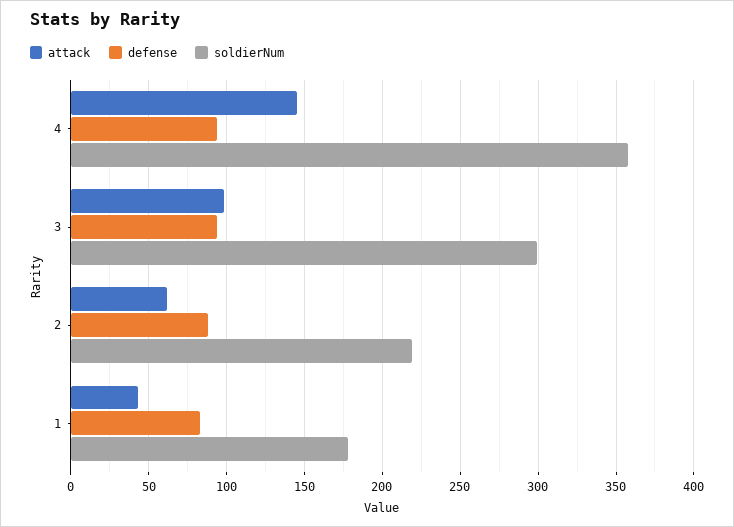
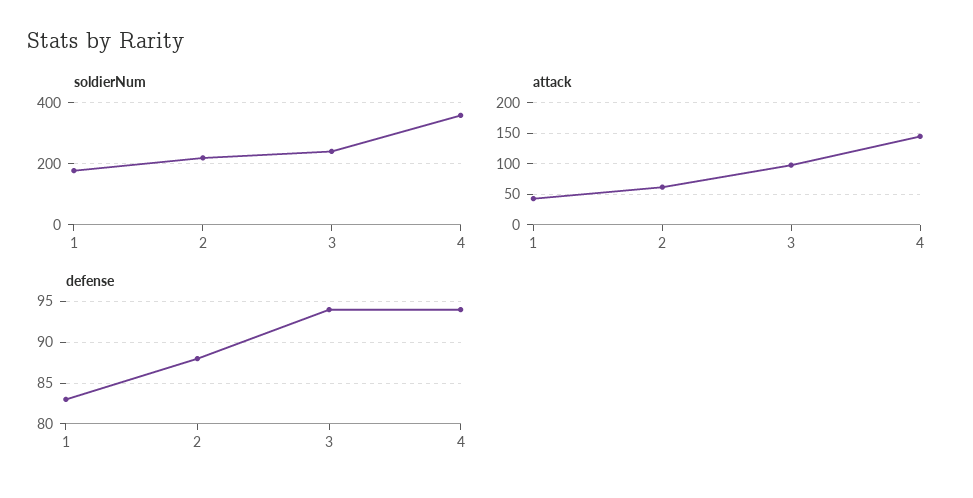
  {
    "attack": {
      "4": 145,
      "3": 100,
      "2": 60,
      "1": 45
    },
    "defense": {
      "4": 94,
      "3": 94,
      "2": 88,
      "1": 83
    },
    "soldierNum": {
      "4": 360,
-     "3": 300,
+     "3": 240,
      "2": 220,
      "1": 180
    }
  }

